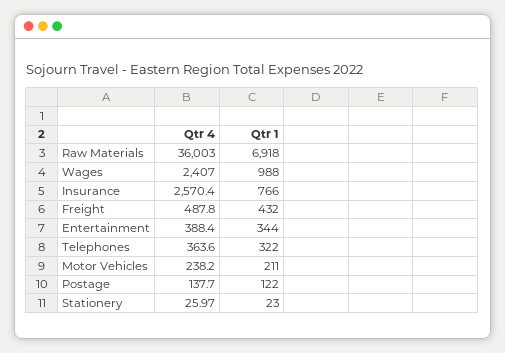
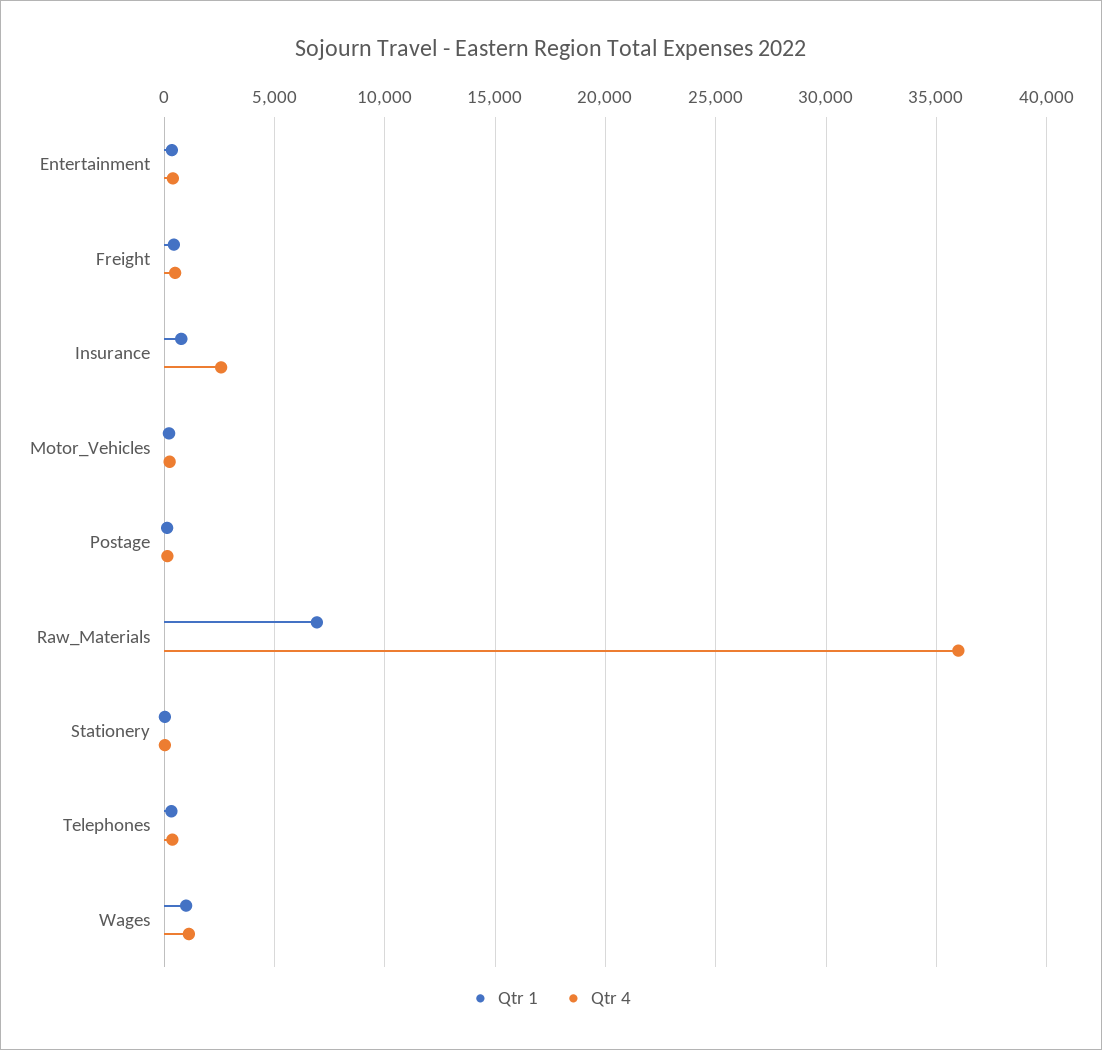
  {
    "Qtr 4": {
      "Raw Materials": 36003,
-     "Wages": 2407,
+     "Wages": 1000,
      "Insurance": 2570.4,
      "Freight": 487.8,
      "Entertainment": 388.4,
      "Telephones": 363.6,
      "Motor Vehicles": 238.2,
      "Postage": 137.7,
      "Stationery": 25.97
    },
    "Qtr 1": {
      "Raw Materials": 6918,
      "Wages": 988,
      "Insurance": 766,
      "Freight": 432,
      "Entertainment": 344,
      "Telephones": 322,
      "Motor Vehicles": 211,
      "Postage": 122,
      "Stationery": 23
    }
  }

